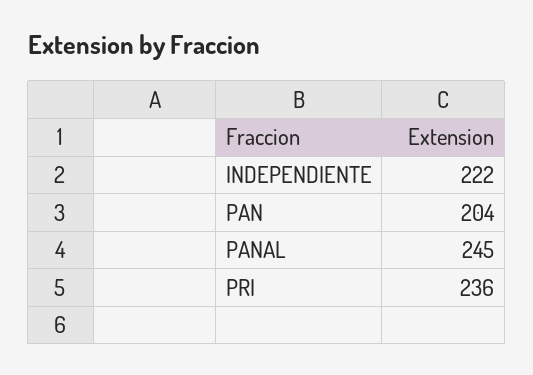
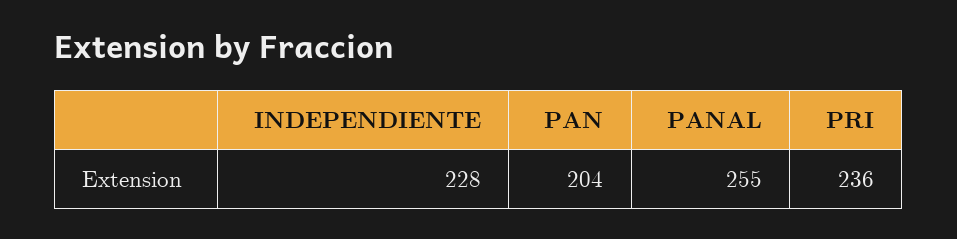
  {
-   "INDEPENDIENTE": 222,
+   "INDEPENDIENTE": 228,
    "PAN": 204,
-   "PANAL": 245,
+   "PANAL": 255,
    "PRI": 236
  }

